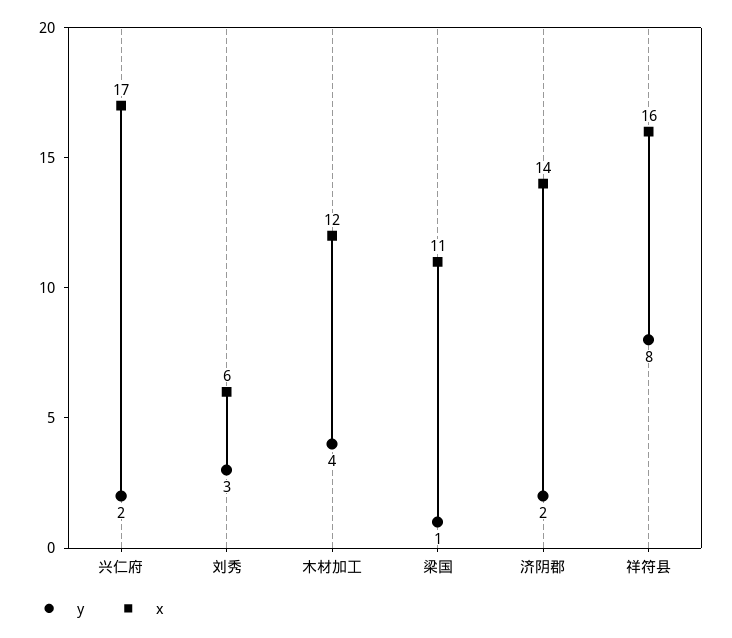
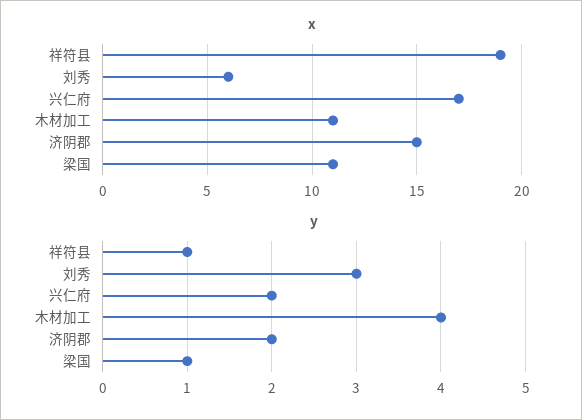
  {
    "y": {
      "兴仁府": 2,
      "刘秀": 3,
      "木材加工": 4,
      "梁国": 1,
      "济阴郡": 2,
-     "祥符县": 8
+     "祥符县": 1
    },
    "x": {
      "兴仁府": 17,
      "刘秀": 6,
-     "木材加工": 12,
+     "木材加工": 11,
      "梁国": 11,
-     "济阴郡": 14,
+     "济阴郡": 15,
-     "祥符县": 16
+     "祥符县": 19
    }
  }

